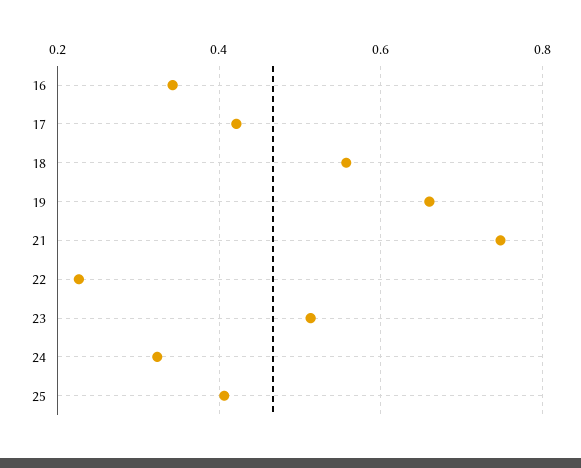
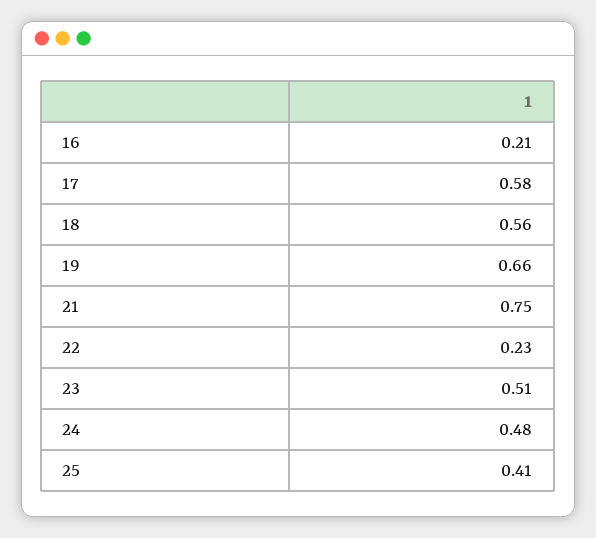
  {
-   "16": 0.34,
+   "16": 0.21,
-   "17": 0.42,
+   "17": 0.58,
    "18": 0.56,
    "19": 0.66,
    "21": 0.75,
    "22": 0.23,
    "23": 0.51,
-   "24": 0.32,
+   "24": 0.48,
    "25": 0.41
  }

